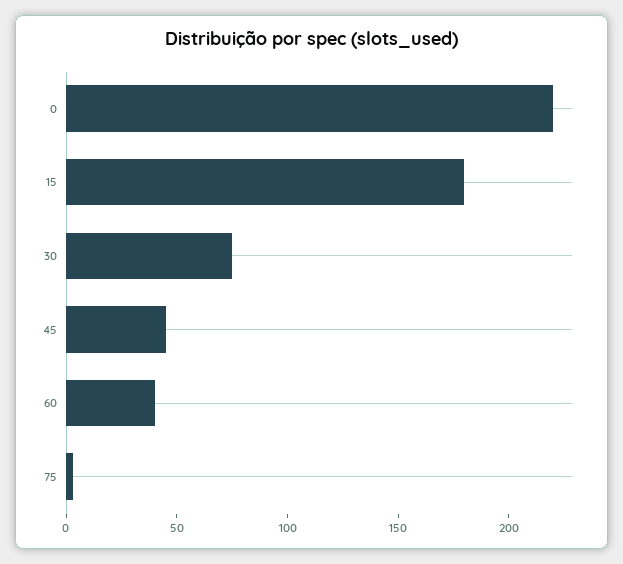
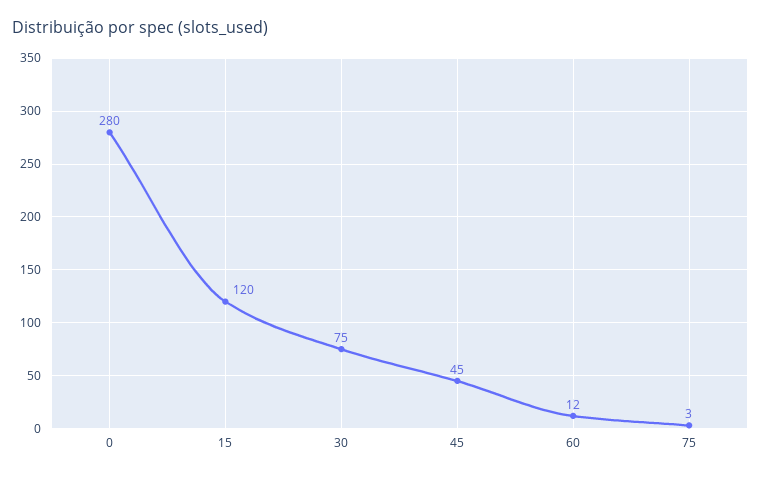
  {
-   "0": 220,
+   "0": 280,
-   "15": 180,
+   "15": 120,
    "30": 75,
    "45": 45,
-   "60": 40,
+   "60": 12,
    "75": 3
  }

